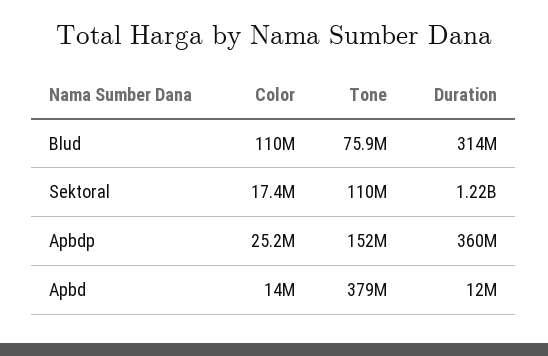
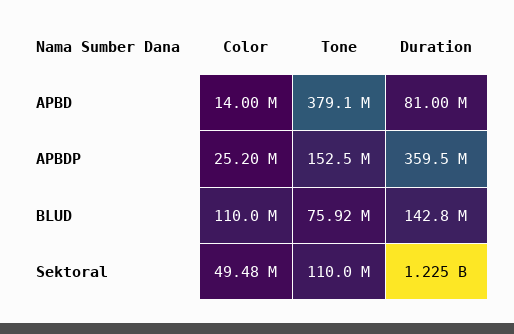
  {
    "Color": {
      "Blud": 110000000,
-     "Sektoral": 17400000,
+     "Sektoral": 49480000,
      "Apbdp": 25200000,
      "Apbd": 14000000
    },
    "Tone": {
      "Blud": 75920000,
      "Sektoral": 110000000,
      "Apbdp": 152500000,
      "Apbd": 379100000
    },
    "Duration": {
-     "Blud": 314000000,
+     "Blud": 142800000,
      "Sektoral": 1225000000,
      "Apbdp": 359500000,
-     "Apbd": 12000000
+     "Apbd": 81000000
    }
  }

